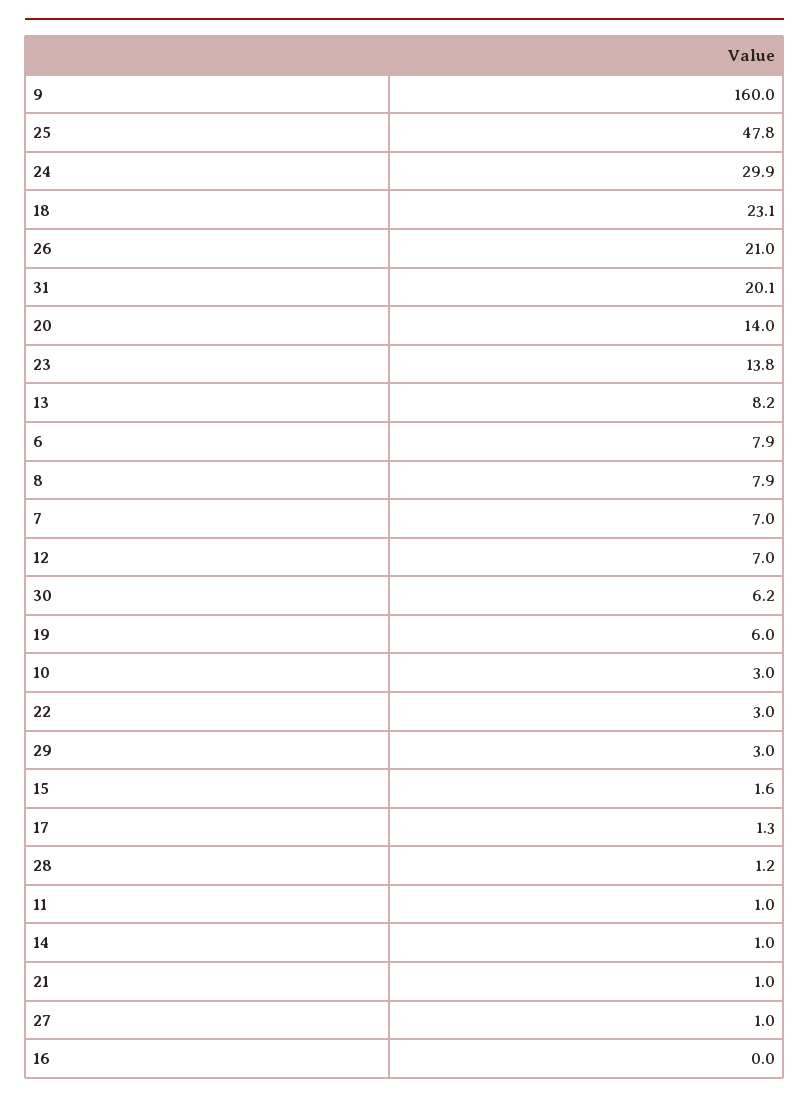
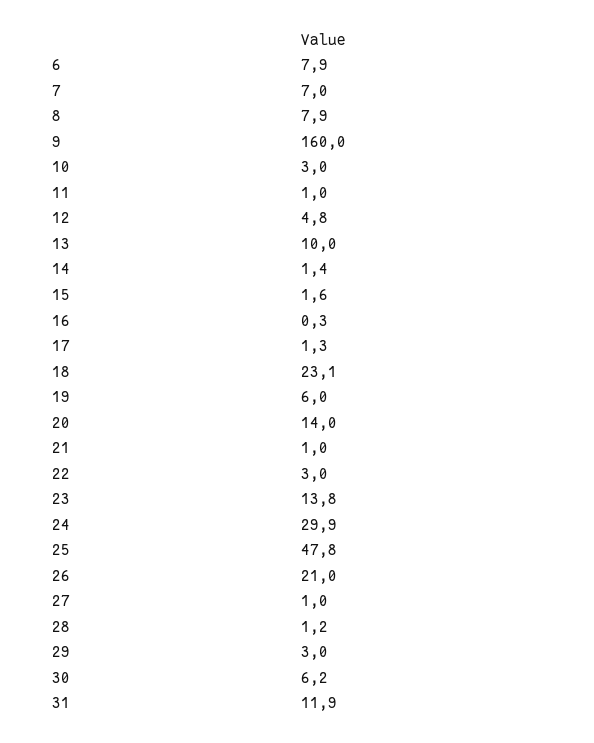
  {
    "9": 160,
    "25": 47.8,
    "24": 29.9,
    "18": 23.1,
    "26": 21,
-   "31": 20.1,
+   "31": 11.9,
    "20": 14,
    "23": 13.8,
-   "13": 8.2,
+   "13": 10,
    "6": 7.9,
    "8": 7.9,
    "7": 7,
-   "12": 7,
+   "12": 4.8,
    "30": 6.2,
    "19": 6,
    "10": 3,
    "22": 3,
    "29": 3,
    "15": 1.6,
    "17": 1.3,
    "28": 1.2,
    "11": 1,
-   "14": 1,
+   "14": 1.4,
    "21": 1,
    "27": 1,
-   "16": 0
+   "16": 0.3
  }

